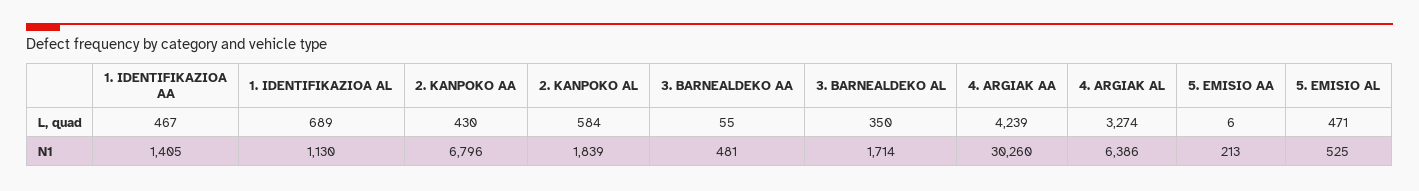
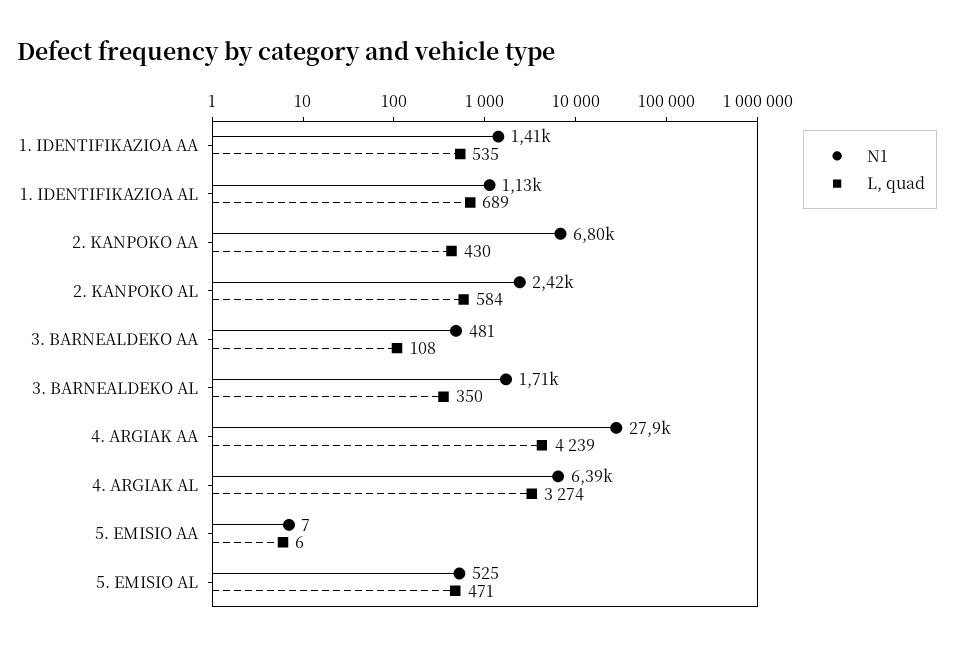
  {
    "L, quad": {
-     "1. IDENTIFIKAZIOA AA": 467,
+     "1. IDENTIFIKAZIOA AA": 535,
      "1. IDENTIFIKAZIOA AL": 689,
      "2. KANPOKO AA": 430,
      "2. KANPOKO AL": 584,
-     "3. BARNEALDEKO AA": 55,
+     "3. BARNEALDEKO AA": 108,
      "3. BARNEALDEKO AL": 350,
      "4. ARGIAK AA": 4239,
      "4. ARGIAK AL": 3274,
      "5. EMISIO AA": 6,
      "5. EMISIO AL": 471
    },
    "N1": {
      "1. IDENTIFIKAZIOA AA": 1405,
      "1. IDENTIFIKAZIOA AL": 1130,
      "2. KANPOKO AA": 6796,
-     "2. KANPOKO AL": 1839,
+     "2. KANPOKO AL": 2420,
      "3. BARNEALDEKO AA": 481,
      "3. BARNEALDEKO AL": 1714,
-     "4. ARGIAK AA": 30260,
+     "4. ARGIAK AA": 27900,
      "4. ARGIAK AL": 6386,
-     "5. EMISIO AA": 213,
+     "5. EMISIO AA": 7,
      "5. EMISIO AL": 525
    }
  }

